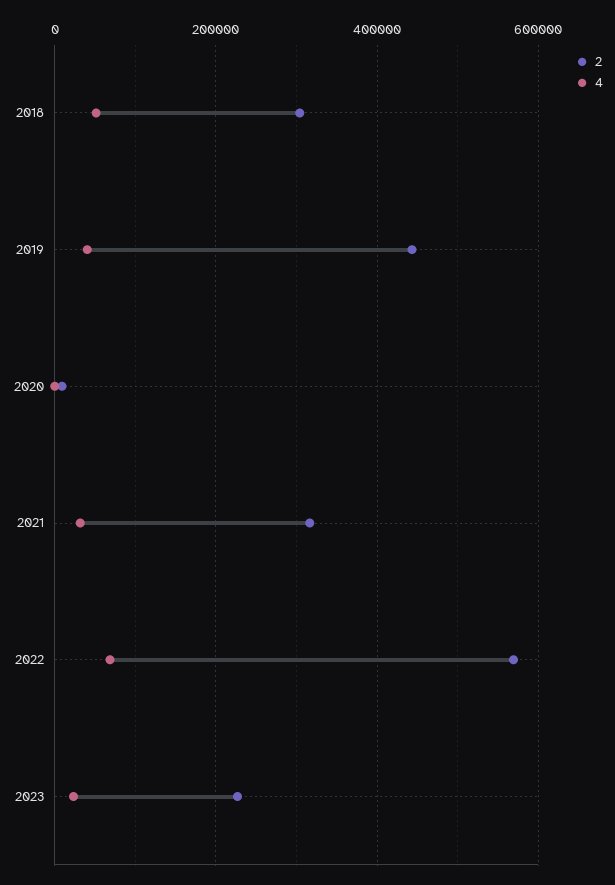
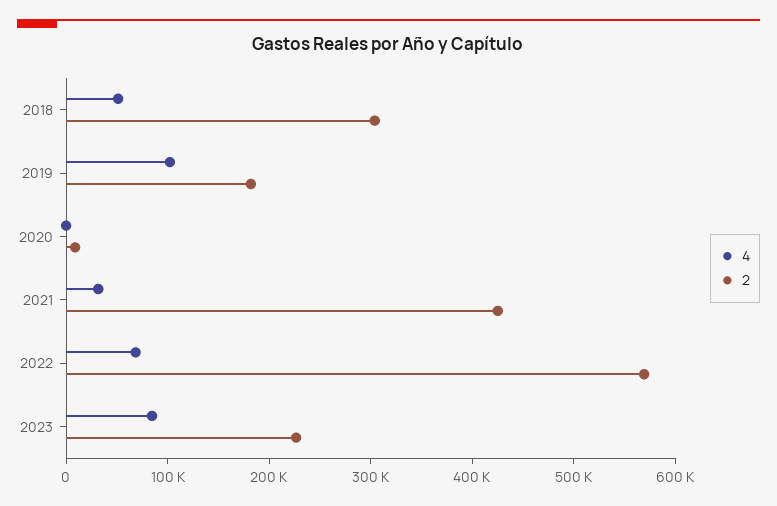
  {
    "2": {
      "2018": 300000,
-     "2019": 440000,
+     "2019": 180000,
      "2020": 0,
-     "2021": 320000,
+     "2021": 420000,
      "2022": 560000,
      "2023": 220000
    },
    "4": {
      "2018": 60000,
-     "2019": 40000,
+     "2019": 100000,
      "2020": 0,
      "2021": 40000,
      "2022": 60000,
-     "2023": 20000
+     "2023": 80000
    }
  }

